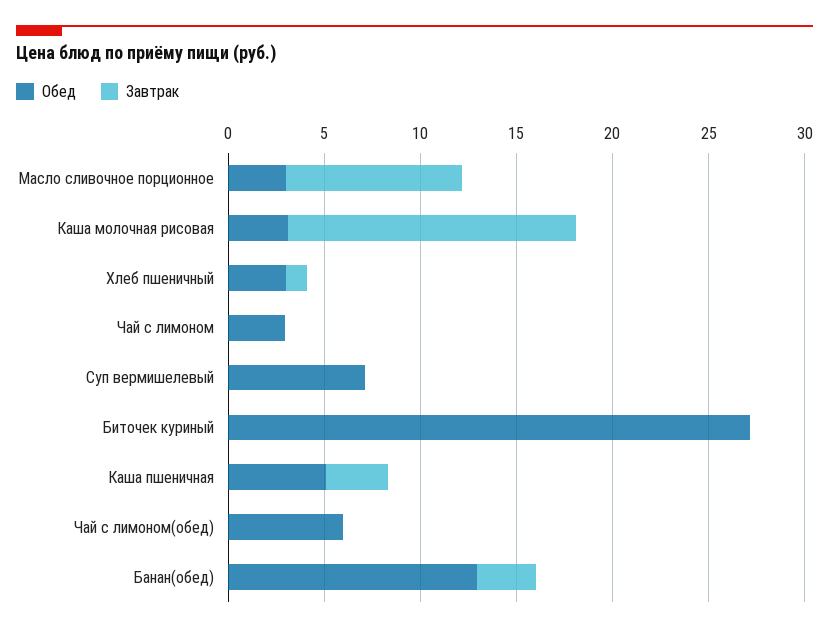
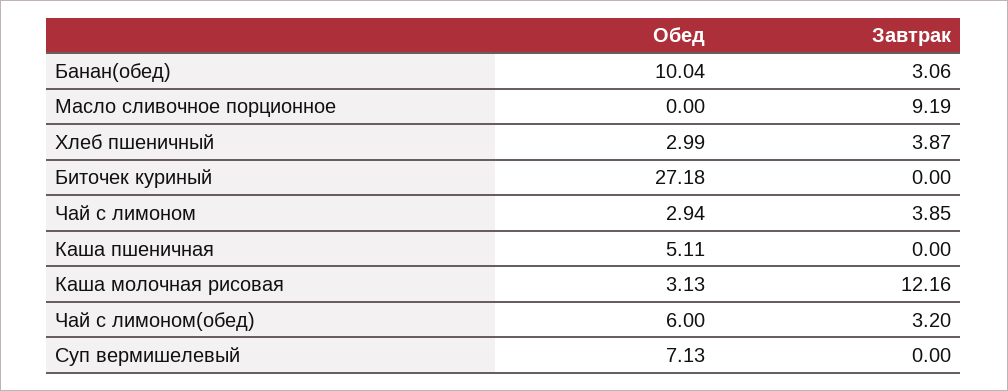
  {
    "Обед": {
-     "Масло сливочное порционное": 3,
+     "Масло сливочное порционное": 0,
      "Каша молочная рисовая": 3.13,
      "Хлеб пшеничный": 2.99,
      "Чай с лимоном": 2.94,
      "Суп вермишелевый": 7.13,
      "Биточек куриный": 27.18,
      "Каша пшеничная": 5.11,
      "Чай с лимоном(обед)": 6,
-     "Банан(обед)": 13
+     "Банан(обед)": 10.04
    },
    "Завтрак": {
      "Масло сливочное порционное": 9.19,
-     "Каша молочная рисовая": 15,
+     "Каша молочная рисовая": 12.16,
-     "Хлеб пшеничный": 1,
+     "Хлеб пшеничный": 3.87,
-     "Чай с лимоном": 0,
+     "Чай с лимоном": 3.85,
      "Суп вермишелевый": 0,
      "Биточек куриный": 0,
-     "Каша пшеничная": 3,
+     "Каша пшеничная": 0,
-     "Чай с лимоном(обед)": 0,
+     "Чай с лимоном(обед)": 3.2,
      "Банан(обед)": 3.06
    }
  }

